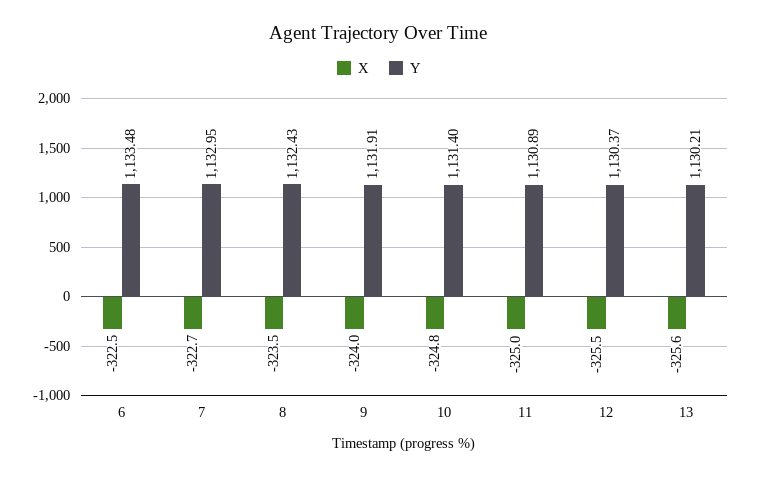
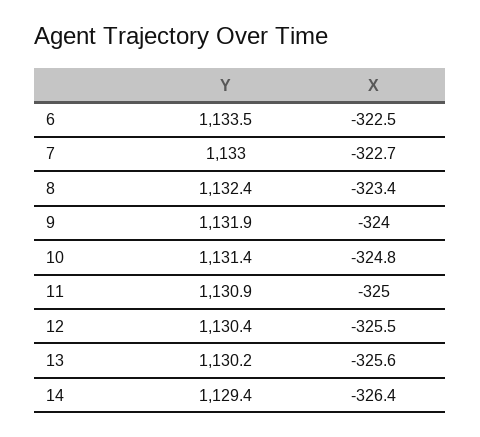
  {
    "X": {
      "6": -322.5,
      "7": -322.7,
-     "8": -323.5,
+     "8": -323.4,
      "9": -324,
      "10": -324.8,
      "11": -325,
      "12": -325.5,
-     "13": -325.6
+     "13": -325.6,
+     "14": -326.4
    },
    "Y": {
      "6": 1133.48,
      "7": 1132.95,
      "8": 1132.43,
      "9": 1131.91,
      "10": 1131.4,
      "11": 1130.89,
      "12": 1130.37,
-     "13": 1130.21
+     "13": 1130.21,
+     "14": 1129.4
    }
  }

